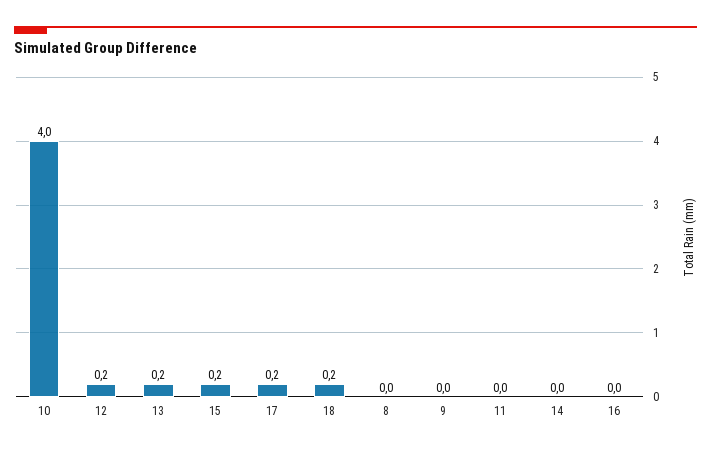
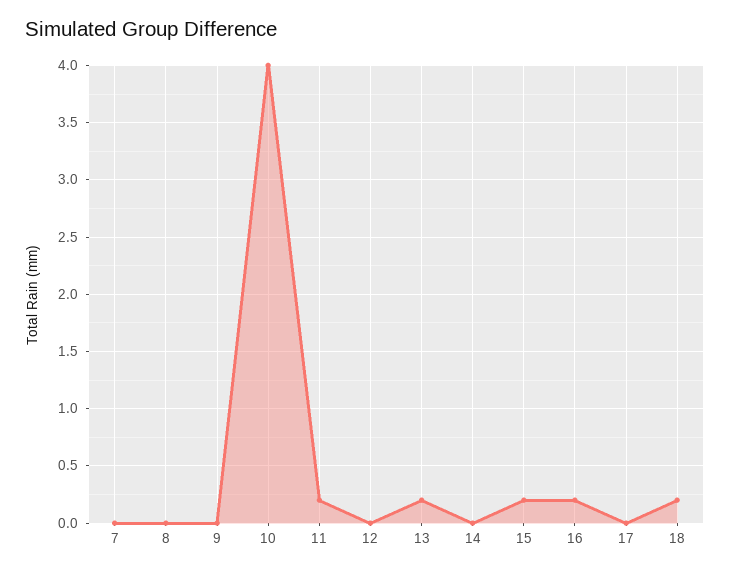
  {
    "10": 4,
-   "12": 0.2,
+   "12": 0,
    "13": 0.2,
    "15": 0.2,
-   "17": 0.2,
+   "17": 0,
    "18": 0.2,
    "8": 0,
    "9": 0,
-   "11": 0,
+   "11": 0.2,
    "14": 0,
-   "16": 0
+   "16": 0.2,
+   "7": 0
  }

